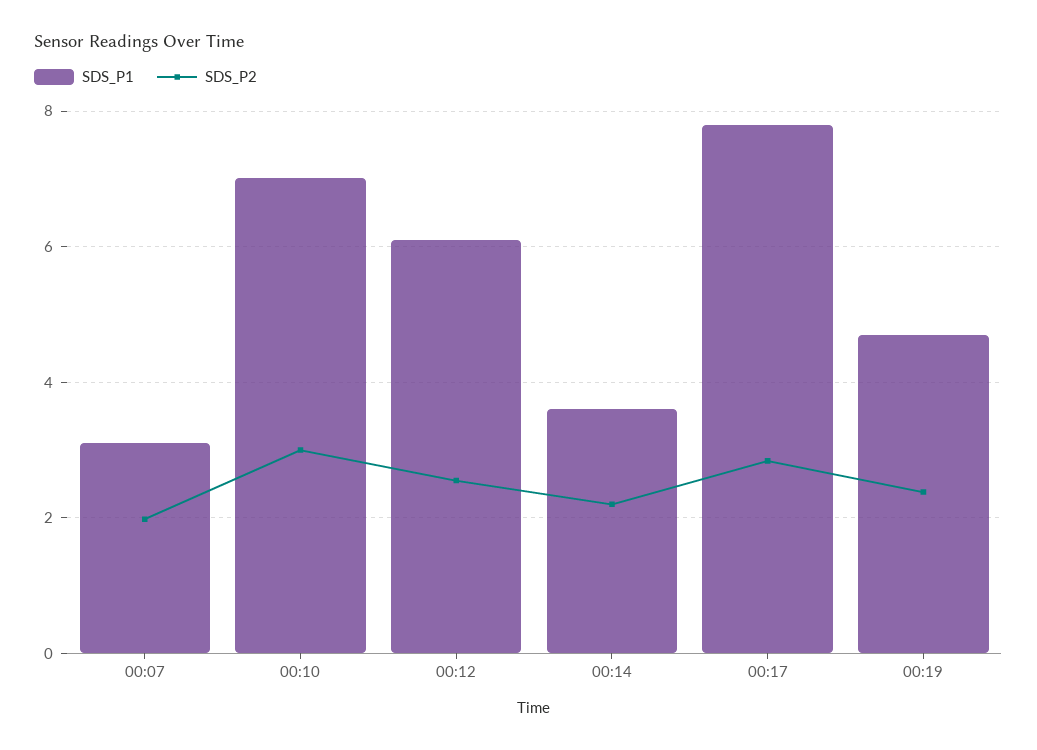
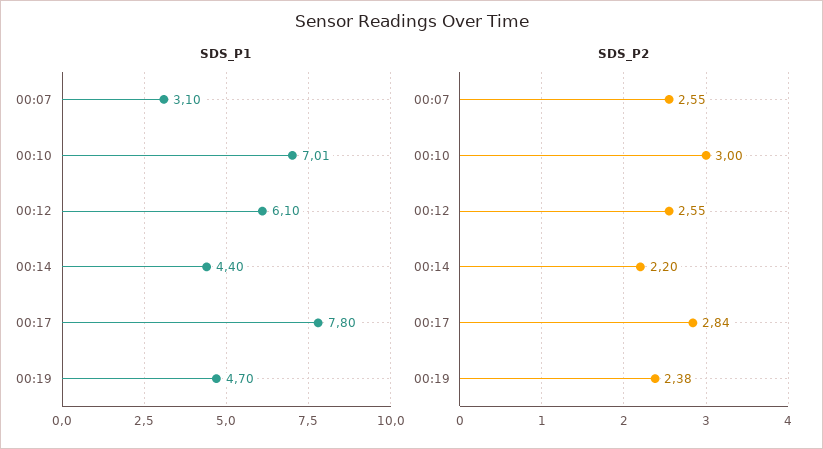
  {
    "SDS_P1": {
      "00:07": 3.1,
      "00:10": 7.01,
      "00:12": 6.1,
-     "00:14": 3.6,
+     "00:14": 4.4,
      "00:17": 7.8,
      "00:19": 4.7
    },
    "SDS_P2": {
-     "00:07": 2,
+     "00:07": 2.55,
      "00:10": 3,
      "00:12": 2.55,
      "00:14": 2.2,
      "00:17": 2.84,
      "00:19": 2.38
    }
  }

